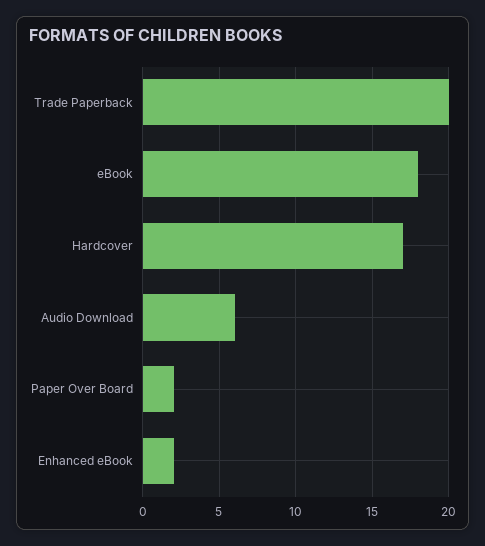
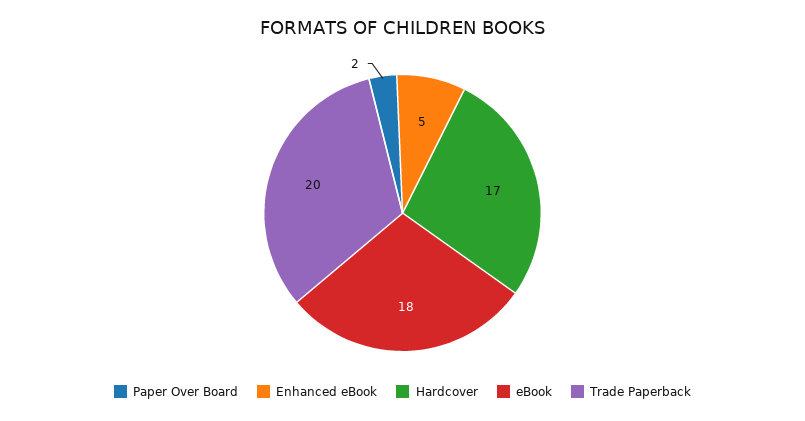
  {
    "Trade Paperback": 20,
    "eBook": 18,
    "Hardcover": 17,
-   "Audio Download": 6,
    "Paper Over Board": 2,
-   "Enhanced eBook": 2
+   "Enhanced eBook": 5
  }

